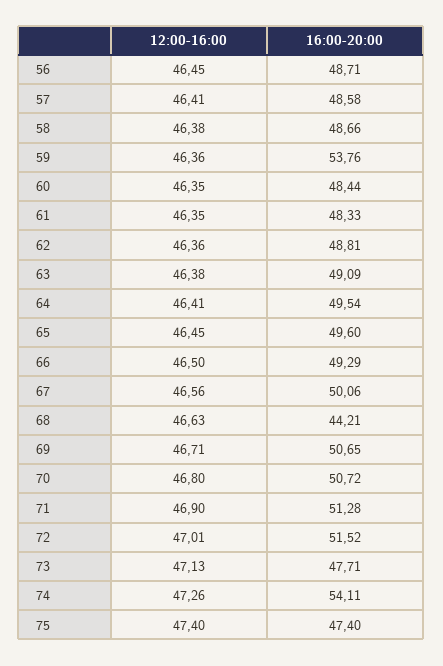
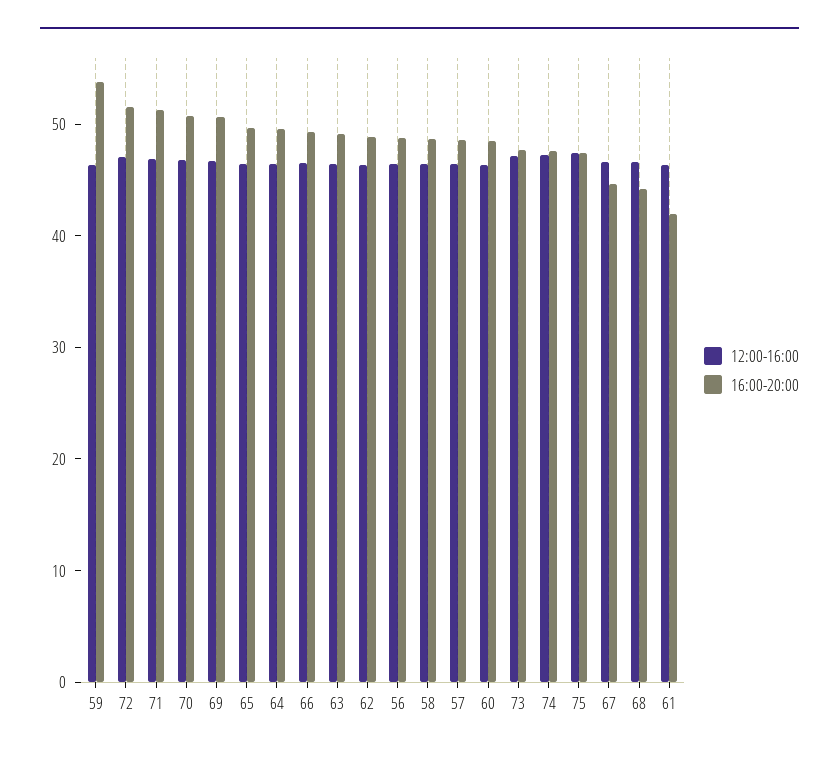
  {
    "12:00-16:00": {
      "56": 46.45,
      "57": 46.41,
      "58": 46.38,
      "59": 46.36,
      "60": 46.35,
      "61": 46.35,
      "62": 46.36,
      "63": 46.38,
      "64": 46.41,
      "65": 46.45,
      "66": 46.5,
      "67": 46.56,
      "68": 46.63,
      "69": 46.71,
      "70": 46.8,
      "71": 46.9,
      "72": 47.01,
      "73": 47.13,
      "74": 47.26,
      "75": 47.4
    },
    "16:00-20:00": {
      "56": 48.71,
      "57": 48.58,
      "58": 48.66,
      "59": 53.76,
      "60": 48.44,
-     "61": 48.33,
+     "61": 42,
      "62": 48.81,
      "63": 49.09,
      "64": 49.54,
      "65": 49.6,
      "66": 49.29,
-     "67": 50.06,
+     "67": 44,
      "68": 44.21,
      "69": 50.65,
      "70": 50.72,
      "71": 51.28,
      "72": 51.52,
      "73": 47.71,
-     "74": 54.11,
+     "74": 48,
      "75": 47.4
    }
  }

